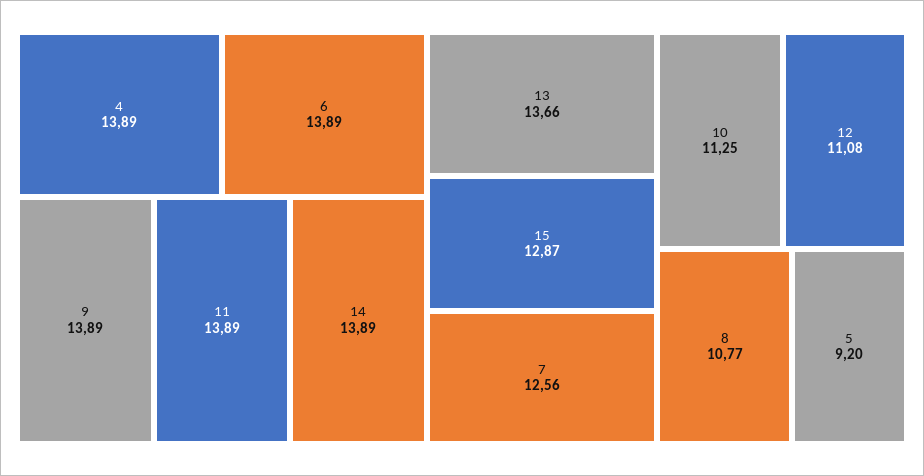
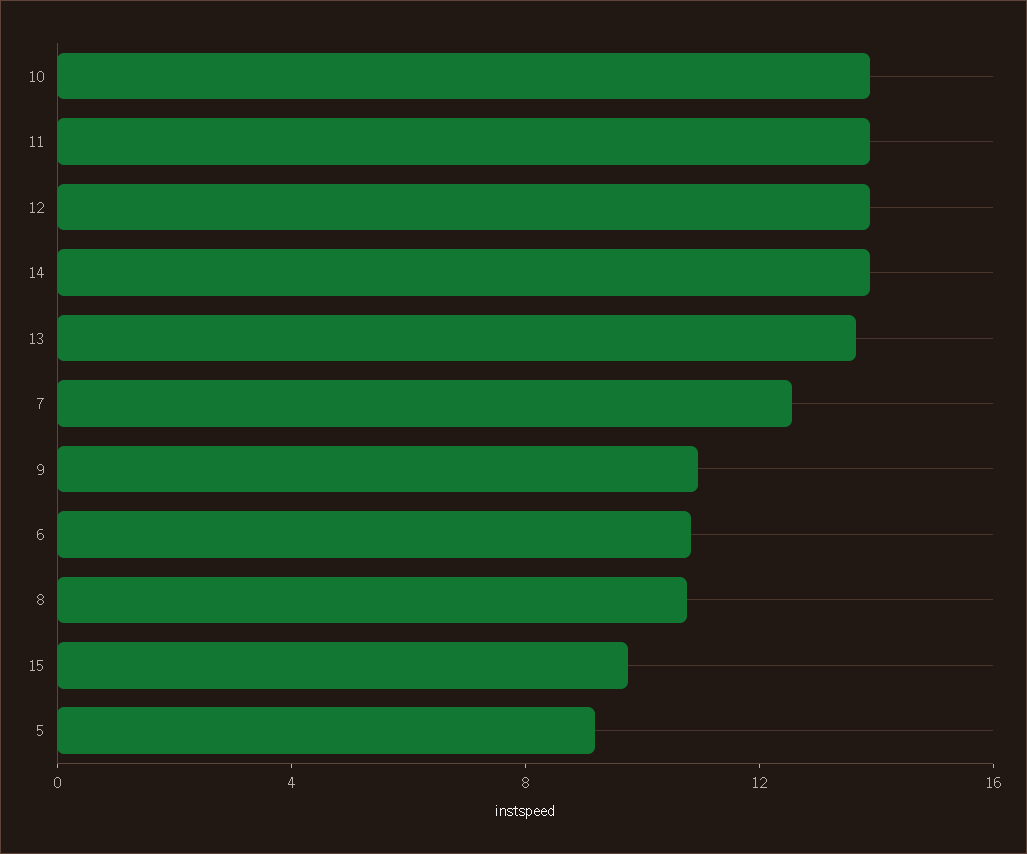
  {
-   "4": 13.89,
-   "6": 13.89,
+   "6": 11,
-   "9": 13.89,
+   "9": 11,
    "11": 13.89,
    "14": 13.89,
    "13": 13.66,
-   "15": 12.87,
+   "15": 10,
    "7": 12.56,
-   "10": 11.25,
+   "10": 14,
-   "12": 11.08,
+   "12": 14,
    "8": 10.77,
    "5": 9.2
  }

